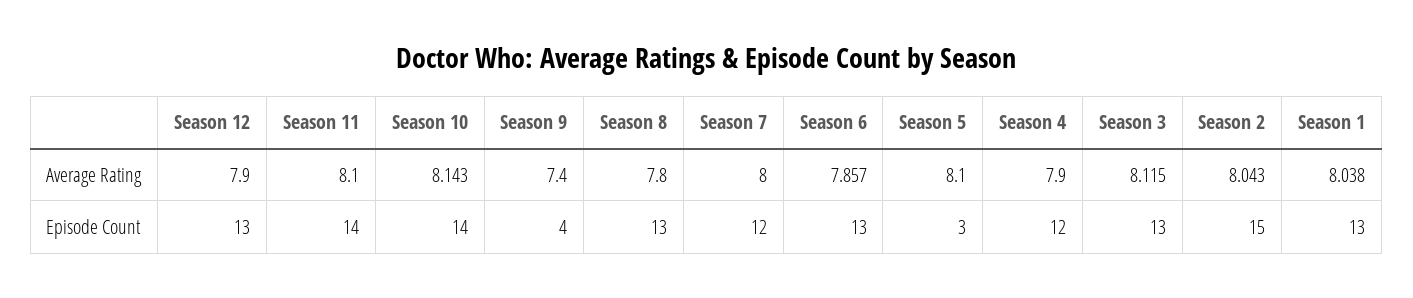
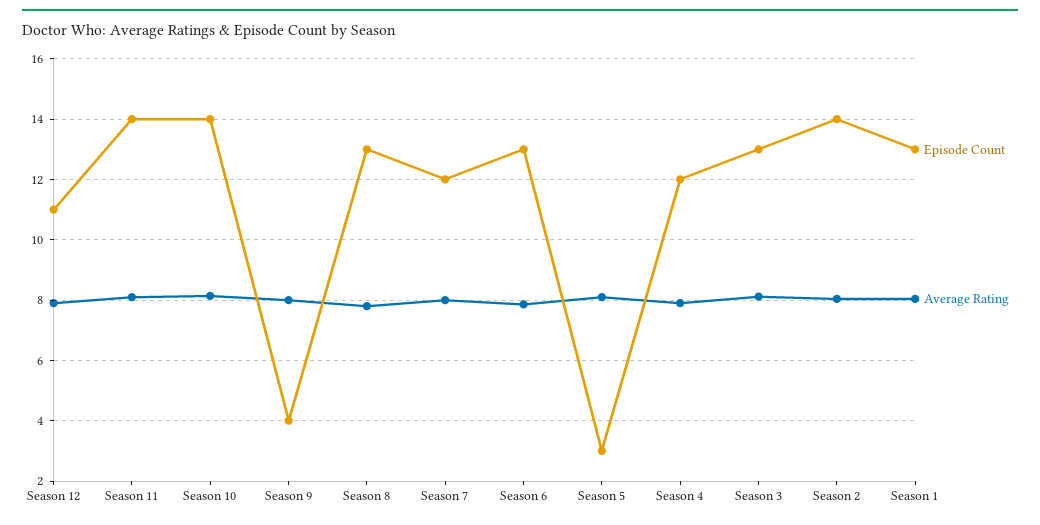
  {
    "Average Rating": {
      "Season 12": 7.9,
      "Season 11": 8.1,
      "Season 10": 8.143,
-     "Season 9": 7.4,
+     "Season 9": 8,
      "Season 8": 7.8,
      "Season 7": 8,
      "Season 6": 7.857,
      "Season 5": 8.1,
      "Season 4": 7.9,
      "Season 3": 8.115,
      "Season 2": 8.043,
      "Season 1": 8.038
    },
    "Episode Count": {
-     "Season 12": 13,
+     "Season 12": 11,
      "Season 11": 14,
      "Season 10": 14,
      "Season 9": 4,
      "Season 8": 13,
      "Season 7": 12,
      "Season 6": 13,
      "Season 5": 3,
      "Season 4": 12,
      "Season 3": 13,
-     "Season 2": 15,
+     "Season 2": 14,
      "Season 1": 13
    }
  }

